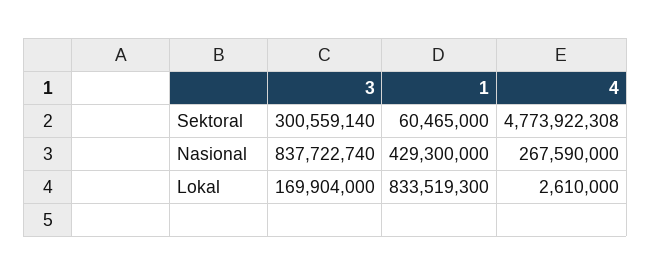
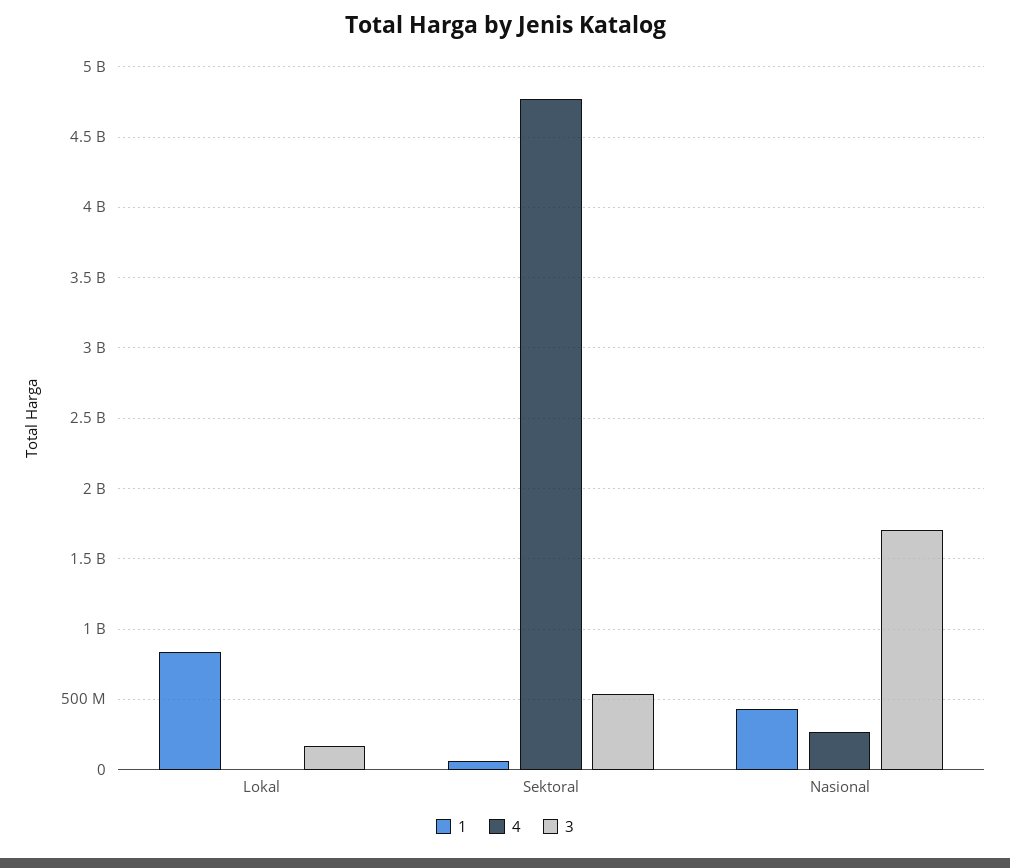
  {
    "3": {
-     "Sektoral": 300559140,
+     "Sektoral": 550000000,
-     "Nasional": 837722740,
+     "Nasional": 1700000000,
      "Lokal": 169904000
    },
    "1": {
      "Sektoral": 60465000,
      "Nasional": 429300000,
      "Lokal": 833519300
    },
    "4": {
      "Sektoral": 4773922308,
      "Nasional": 267590000,
      "Lokal": 2610000
    }
  }

